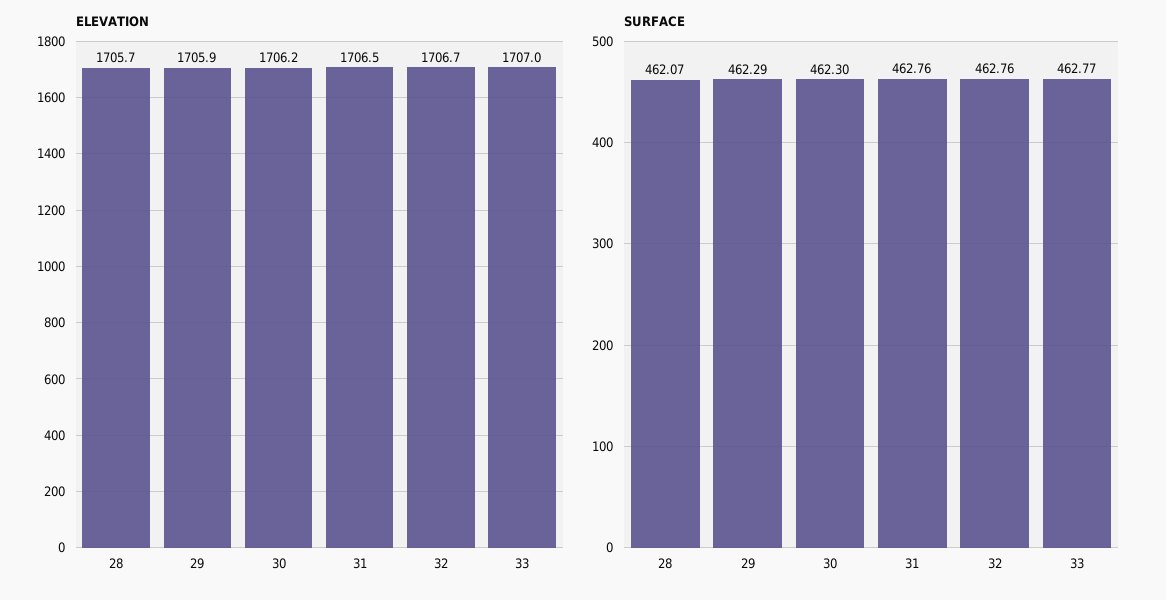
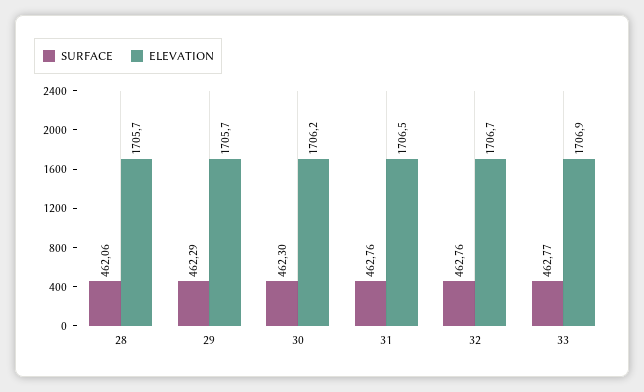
  {
    "ELEVATION": {
      "28": 1705.7,
-     "29": 1705.9,
+     "29": 1705.7,
      "30": 1706.2,
      "31": 1706.5,
      "32": 1706.7,
-     "33": 1707
+     "33": 1706.9
    },
    "SURFACE": {
-     "28": 462.07,
+     "28": 462.06,
      "29": 462.29,
      "30": 462.3,
      "31": 462.76,
      "32": 462.76,
      "33": 462.77
    }
  }

